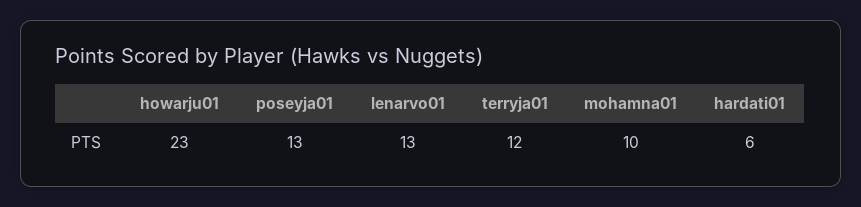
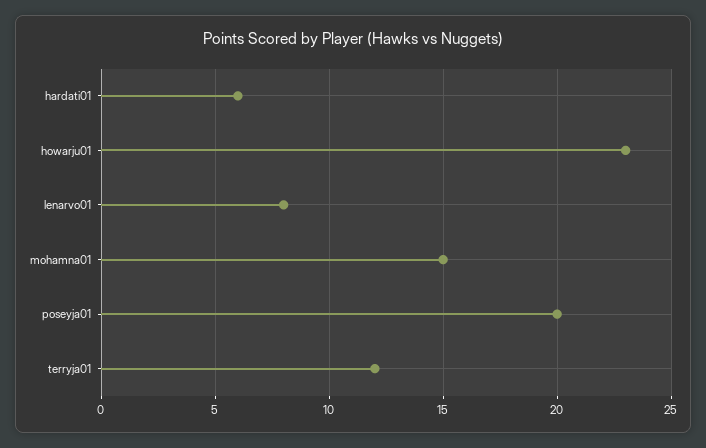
  {
    "howarju01": 23,
-   "poseyja01": 13,
+   "poseyja01": 20,
-   "lenarvo01": 13,
+   "lenarvo01": 8,
    "terryja01": 12,
-   "mohamna01": 10,
+   "mohamna01": 15,
    "hardati01": 6
  }

